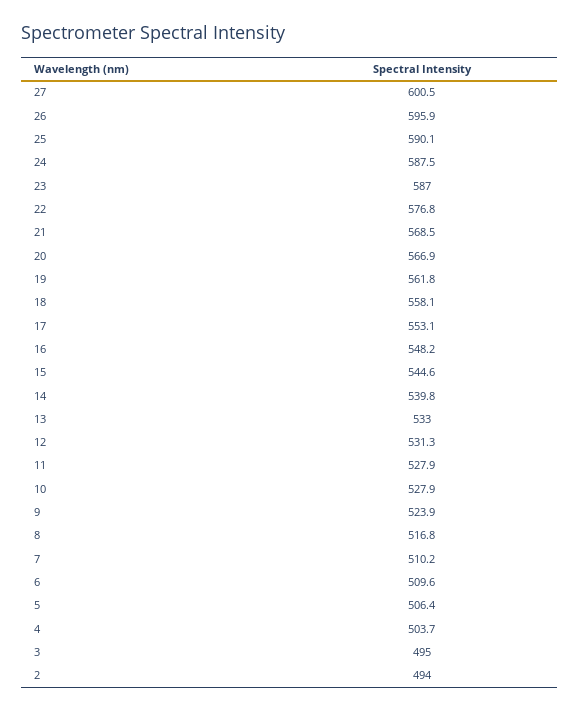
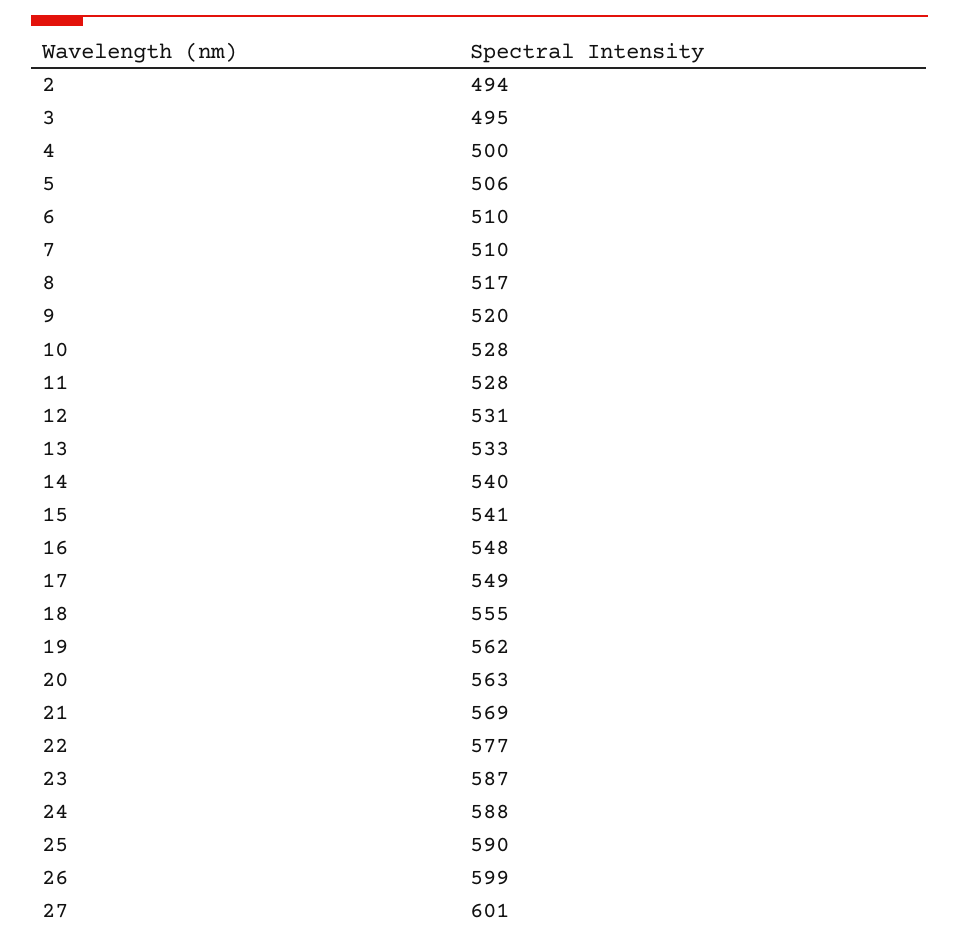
  {
    "27": 600.5,
-   "26": 595.9,
+   "26": 599,
    "25": 590.1,
    "24": 587.5,
    "23": 587,
    "22": 576.8,
    "21": 568.5,
-   "20": 566.9,
+   "20": 563,
    "19": 561.8,
-   "18": 558.1,
+   "18": 555,
-   "17": 553.1,
+   "17": 549,
    "16": 548.2,
-   "15": 544.6,
+   "15": 541,
    "14": 539.8,
    "13": 533,
    "12": 531.3,
    "11": 527.9,
    "10": 527.9,
-   "9": 523.9,
+   "9": 520,
    "8": 516.8,
    "7": 510.2,
    "6": 509.6,
    "5": 506.4,
-   "4": 503.7,
+   "4": 500,
    "3": 495,
    "2": 494
  }

